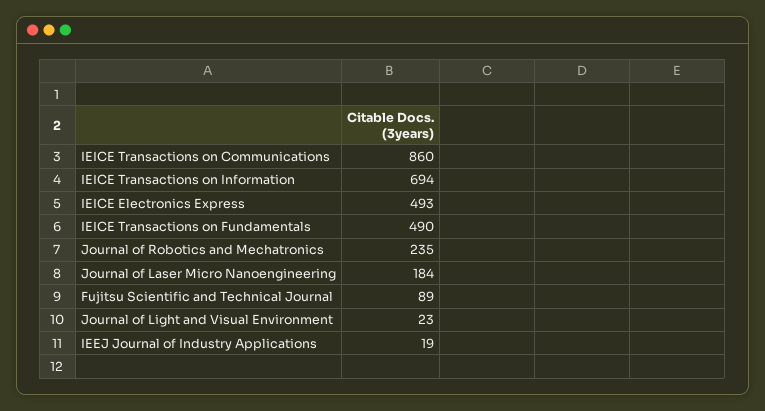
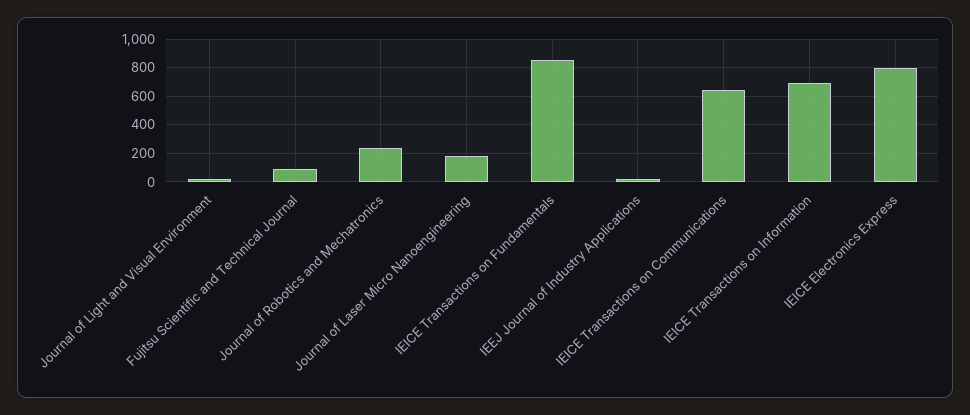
  {
-   "IEICE Transactions on Communications": 860,
+   "IEICE Transactions on Communications": 650,
    "IEICE Transactions on Information": 694,
-   "IEICE Electronics Express": 493,
+   "IEICE Electronics Express": 800,
-   "IEICE Transactions on Fundamentals": 490,
+   "IEICE Transactions on Fundamentals": 850,
    "Journal of Robotics and Mechatronics": 235,
    "Journal of Laser Micro Nanoengineering": 184,
    "Fujitsu Scientific and Technical Journal": 89,
    "Journal of Light and Visual Environment": 23,
    "IEEJ Journal of Industry Applications": 19
  }

